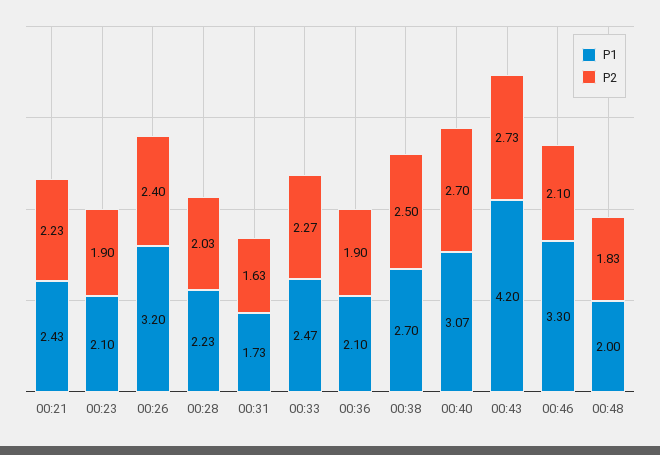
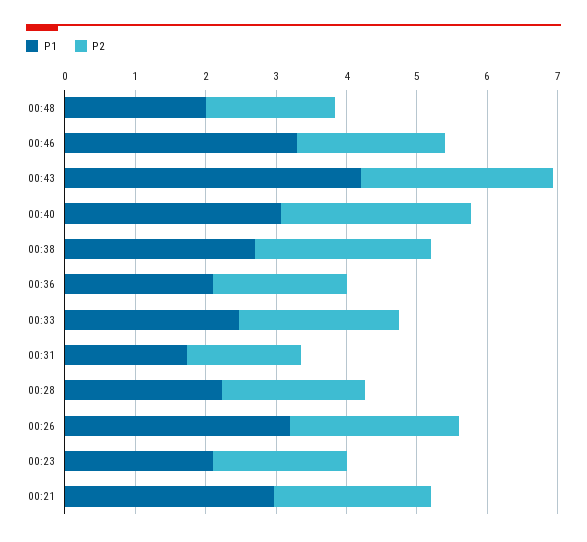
  {
    "P1": {
-     "00:21": 2.43,
+     "00:21": 3,
      "00:23": 2.1,
      "00:26": 3.2,
      "00:28": 2.23,
      "00:31": 1.73,
      "00:33": 2.47,
      "00:36": 2.1,
      "00:38": 2.7,
      "00:40": 3.07,
      "00:43": 4.2,
      "00:46": 3.3,
      "00:48": 2
    },
    "P2": {
      "00:21": 2.23,
      "00:23": 1.9,
      "00:26": 2.4,
      "00:28": 2.03,
      "00:31": 1.63,
      "00:33": 2.27,
      "00:36": 1.9,
      "00:38": 2.5,
      "00:40": 2.7,
      "00:43": 2.73,
      "00:46": 2.1,
      "00:48": 1.83
    }
  }

